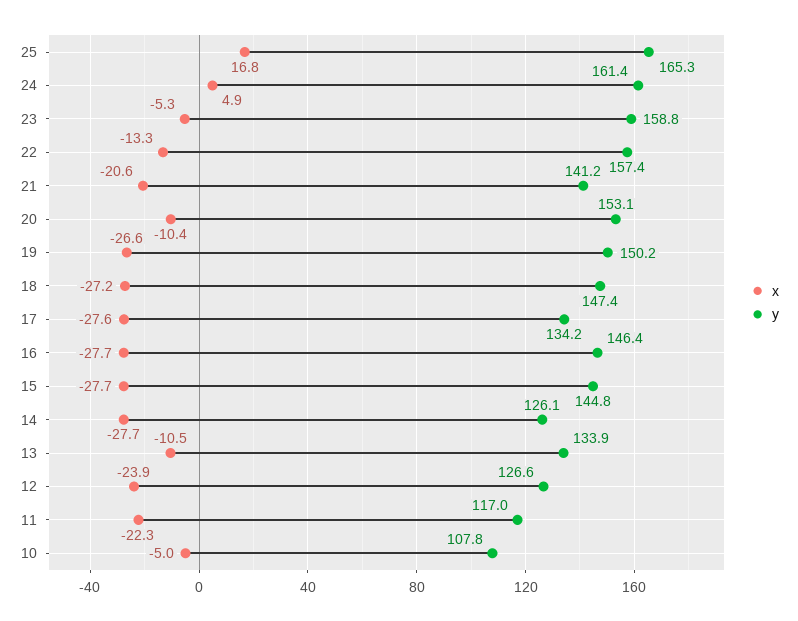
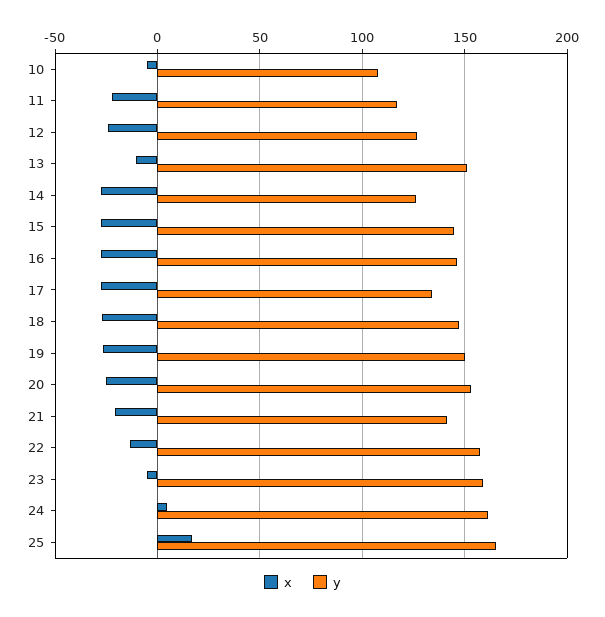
  {
    "x": {
      "25": 16.8,
      "24": 4.9,
      "23": -5.3,
      "22": -13.3,
      "21": -20.6,
-     "20": -10.4,
+     "20": -25,
      "19": -26.6,
      "18": -27.2,
      "17": -27.6,
      "16": -27.7,
      "15": -27.7,
      "14": -27.7,
      "13": -10.5,
      "12": -23.9,
      "11": -22.3,
      "10": -5
    },
    "y": {
      "25": 165.3,
      "24": 161.4,
      "23": 158.8,
      "22": 157.4,
      "21": 141.2,
      "20": 153.1,
      "19": 150.2,
      "18": 147.4,
      "17": 134.2,
      "16": 146.4,
      "15": 144.8,
      "14": 126.1,
-     "13": 133.9,
+     "13": 150,
      "12": 126.6,
      "11": 117,
      "10": 107.8
    }
  }

